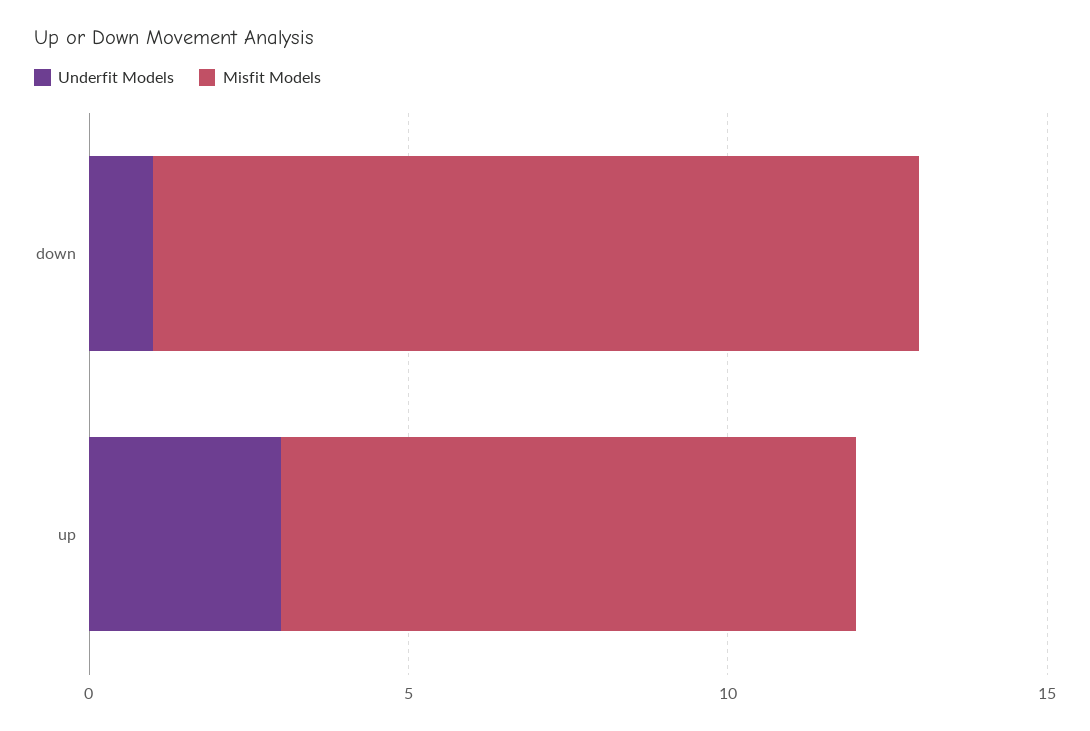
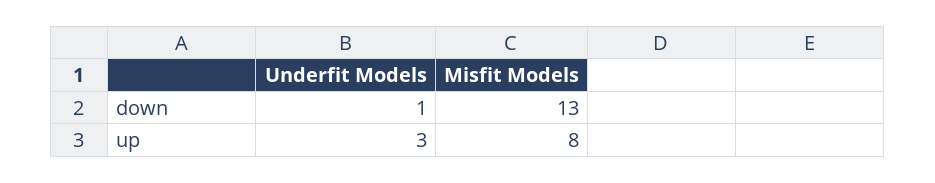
  {
    "Underfit Models": {
      "down": 1,
      "up": 3
    },
    "Misfit Models": {
-     "down": 12,
+     "down": 13,
-     "up": 9
+     "up": 8
    }
  }

